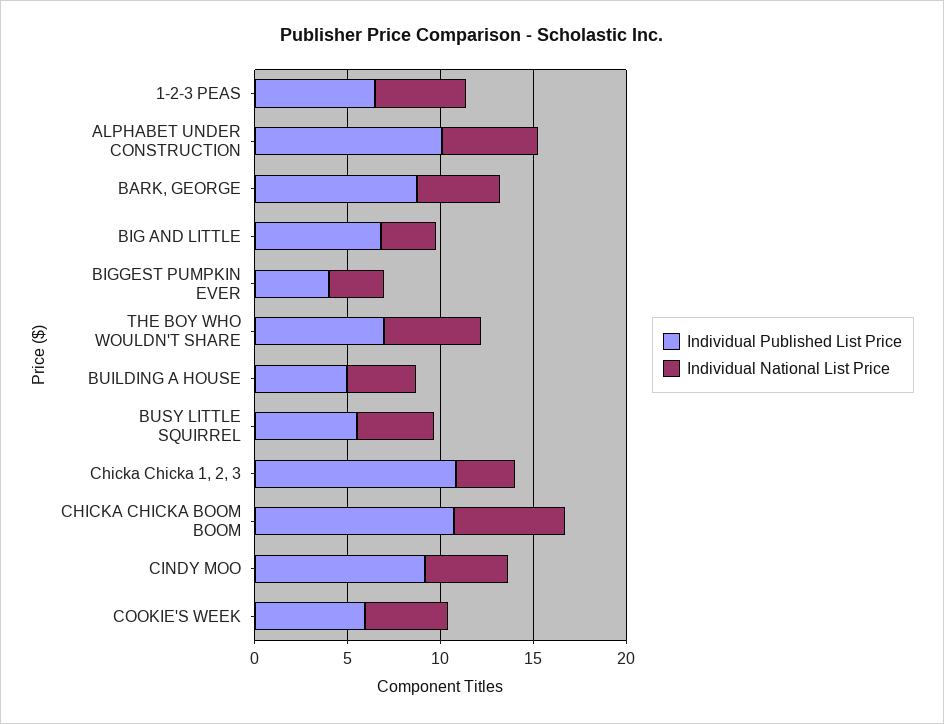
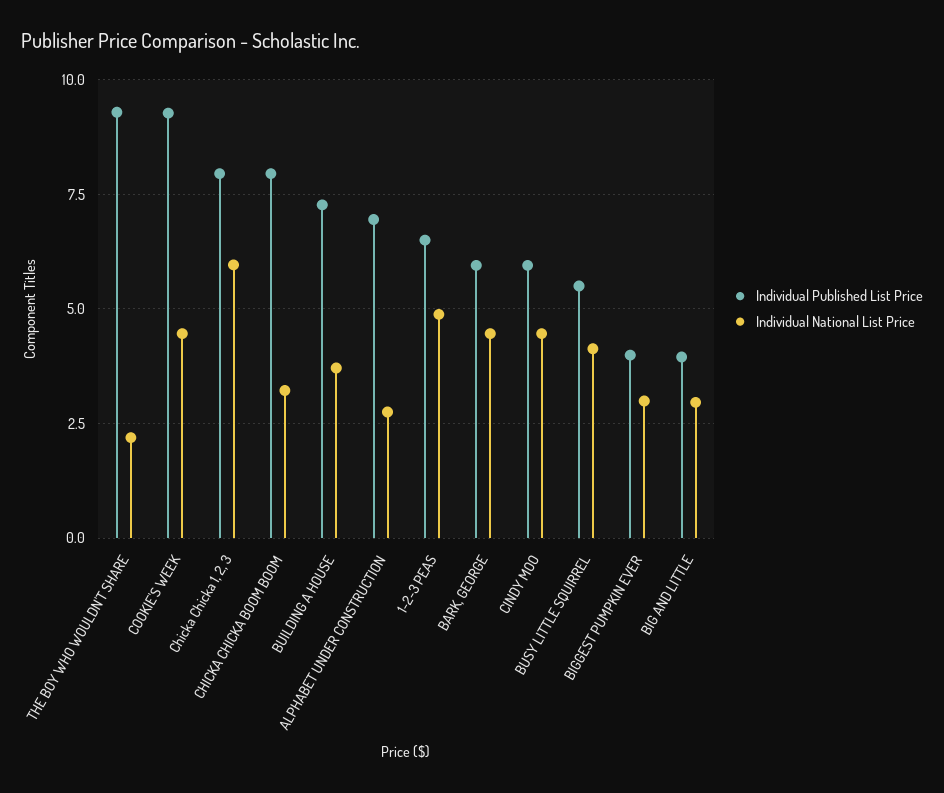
  {
    "Individual Published List Price": {
      "1-2-3 PEAS": 6.5,
-     "ALPHABET UNDER CONSTRUCTION": 10,
+     "ALPHABET UNDER CONSTRUCTION": 7,
-     "BARK, GEORGE": 9,
+     "BARK, GEORGE": 6,
-     "BIG AND LITTLE": 7,
+     "BIG AND LITTLE": 4,
      "BIGGEST PUMPKIN EVER": 4,
-     "THE BOY WHO WOULDN'T SHARE": 7,
+     "THE BOY WHO WOULDN'T SHARE": 9.25,
-     "BUILDING A HOUSE": 5,
+     "BUILDING A HOUSE": 7.25,
      "BUSY LITTLE SQUIRREL": 5.5,
-     "Chicka Chicka 1, 2, 3": 11,
+     "Chicka Chicka 1, 2, 3": 8,
-     "CHICKA CHICKA BOOM BOOM": 11,
+     "CHICKA CHICKA BOOM BOOM": 8,
-     "CINDY MOO": 9,
+     "CINDY MOO": 6,
-     "COOKIE'S WEEK": 6
+     "COOKIE'S WEEK": 9.25
    },
    "Individual National List Price": {
      "1-2-3 PEAS": 5,
-     "ALPHABET UNDER CONSTRUCTION": 5,
+     "ALPHABET UNDER CONSTRUCTION": 2.75,
      "BARK, GEORGE": 4.5,
      "BIG AND LITTLE": 3,
      "BIGGEST PUMPKIN EVER": 3,
-     "THE BOY WHO WOULDN'T SHARE": 5,
+     "THE BOY WHO WOULDN'T SHARE": 2.25,
      "BUILDING A HOUSE": 3.75,
      "BUSY LITTLE SQUIRREL": 4.25,
-     "Chicka Chicka 1, 2, 3": 3,
+     "Chicka Chicka 1, 2, 3": 6,
-     "CHICKA CHICKA BOOM BOOM": 6,
+     "CHICKA CHICKA BOOM BOOM": 3.25,
      "CINDY MOO": 4.5,
      "COOKIE'S WEEK": 4.5
    }
  }

